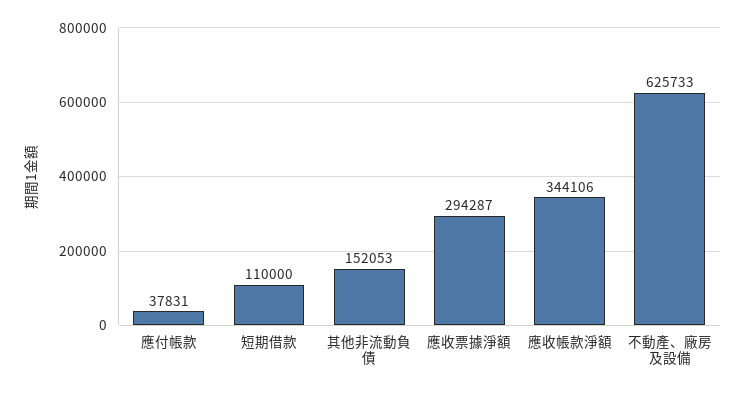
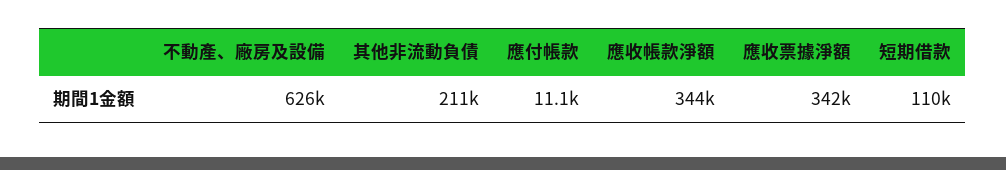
  {
-   "應付帳款": 37831,
+   "應付帳款": 11100,
    "短期借款": 110000,
-   "其他非流動負債": 152053,
+   "其他非流動負債": 211000,
-   "應收票據淨額": 294287,
+   "應收票據淨額": 342000,
    "應收帳款淨額": 344106,
    "不動產、廠房及設備": 625733
  }

